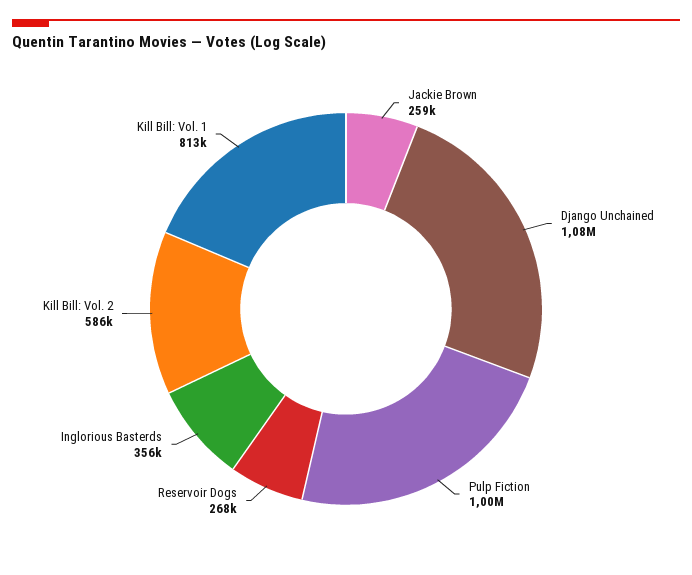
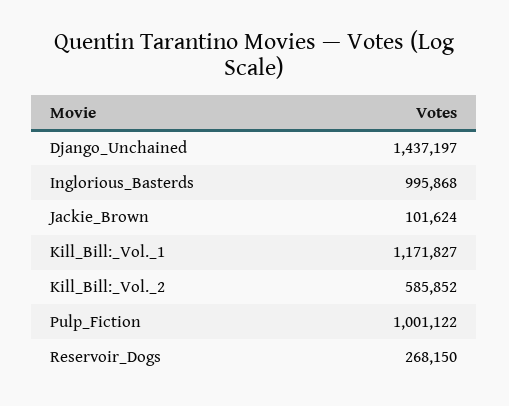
  {
-   "Jackie Brown": 259000,
+   "Jackie Brown": 101624,
-   "Django Unchained": 1080000,
+   "Django Unchained": 1437197,
    "Pulp Fiction": 1001122,
    "Reservoir Dogs": 268150,
-   "Inglorious Basterds": 356000,
+   "Inglorious Basterds": 995868,
    "Kill Bill: Vol. 2": 585852,
-   "Kill Bill: Vol. 1": 813000
+   "Kill Bill: Vol. 1": 1171827
  }

